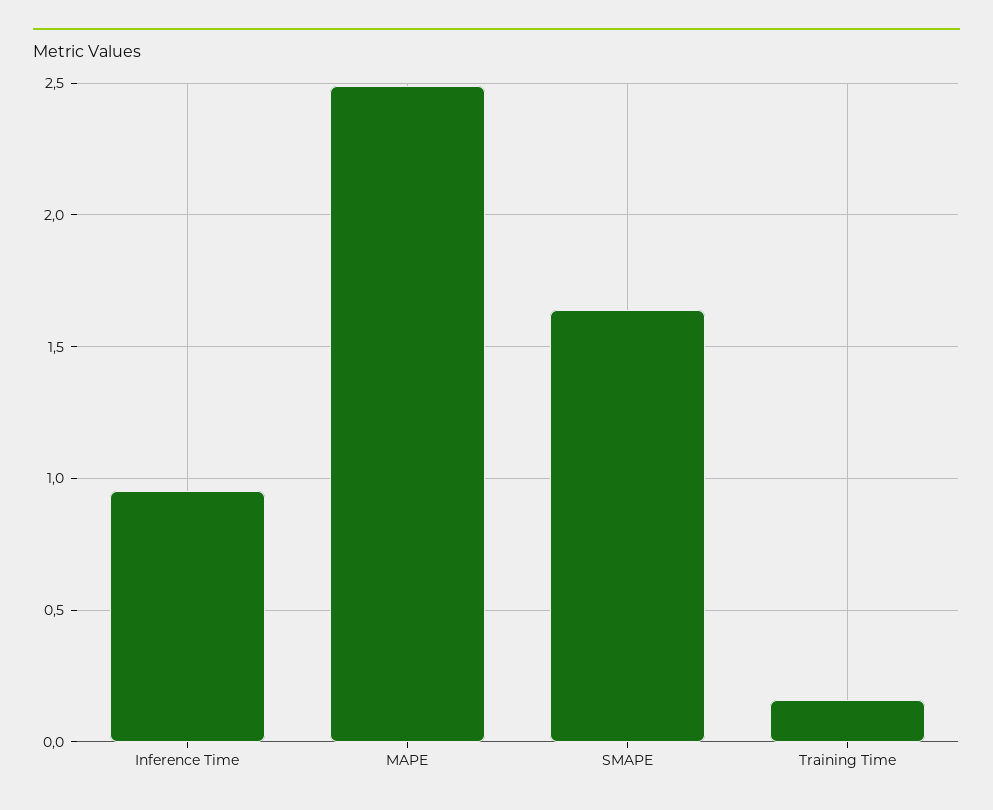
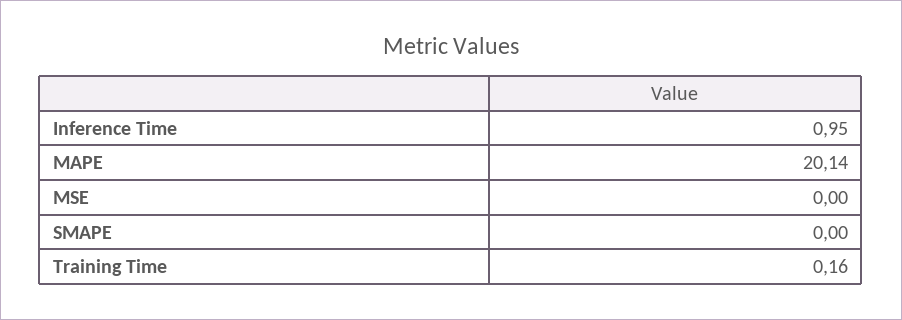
  {
    "Inference Time": 0.95,
-   "MAPE": 2.5,
+   "MAPE": 20.14,
-   "SMAPE": 1.65,
+   "SMAPE": 0,
-   "Training Time": 0.16
+   "Training Time": 0.16,
+   "MSE": 0
  }

